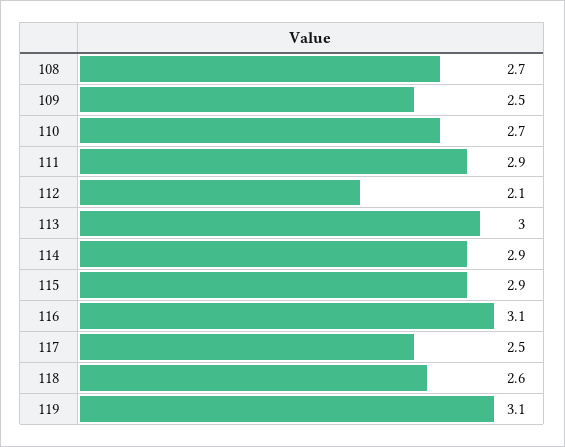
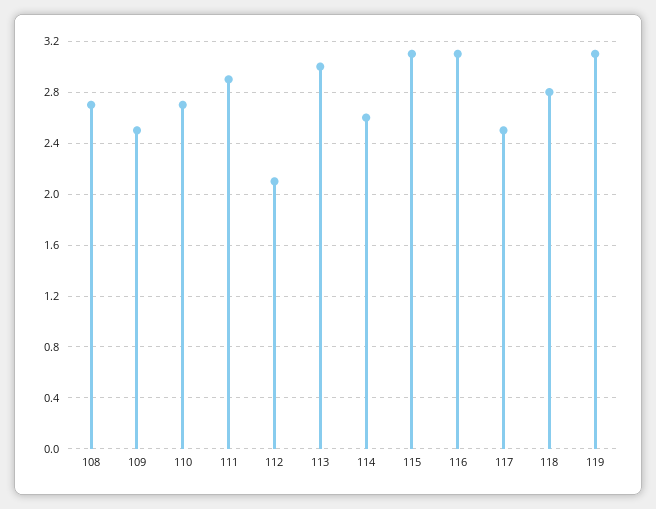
  {
    "108": 2.7,
    "109": 2.5,
    "110": 2.7,
    "111": 2.9,
    "112": 2.1,
    "113": 3,
-   "114": 2.9,
+   "114": 2.6,
-   "115": 2.9,
+   "115": 3.1,
    "116": 3.1,
    "117": 2.5,
-   "118": 2.6,
+   "118": 2.8,
    "119": 3.1
  }

